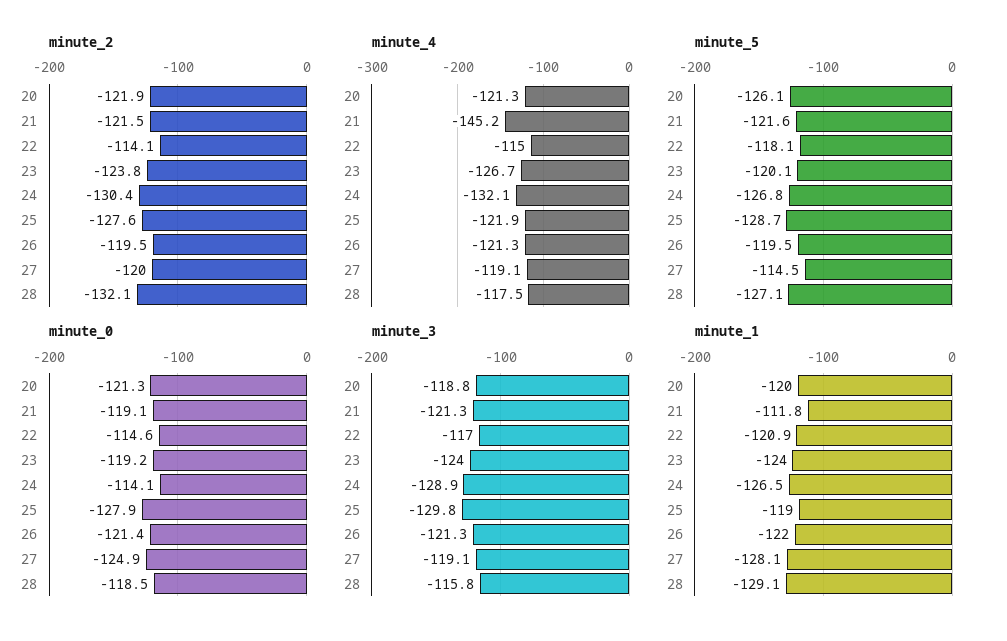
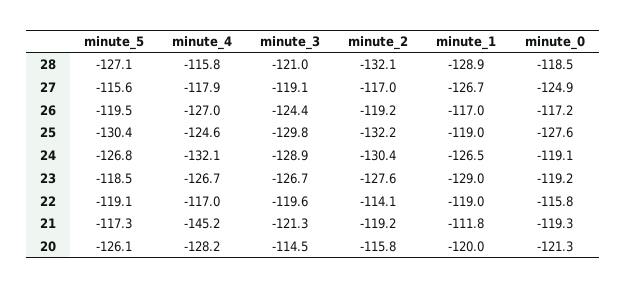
  {
    "minute_2": {
-     "20": -121.9,
+     "20": -115.8,
-     "21": -121.5,
+     "21": -119.2,
      "22": -114.1,
-     "23": -123.8,
+     "23": -127.6,
      "24": -130.4,
-     "25": -127.6,
+     "25": -132.2,
-     "26": -119.5,
+     "26": -119.2,
-     "27": -120,
+     "27": -117,
      "28": -132.1
    },
    "minute_4": {
-     "20": -121.3,
+     "20": -128.2,
      "21": -145.2,
-     "22": -115,
+     "22": -117,
      "23": -126.7,
      "24": -132.1,
-     "25": -121.9,
+     "25": -124.6,
-     "26": -121.3,
+     "26": -127,
-     "27": -119.1,
+     "27": -117.9,
-     "28": -117.5
+     "28": -115.8
    },
    "minute_5": {
      "20": -126.1,
-     "21": -121.6,
+     "21": -117.3,
-     "22": -118.1,
+     "22": -119.1,
-     "23": -120.1,
+     "23": -118.5,
      "24": -126.8,
-     "25": -128.7,
+     "25": -130.4,
      "26": -119.5,
-     "27": -114.5,
+     "27": -115.6,
      "28": -127.1
    },
    "minute_0": {
      "20": -121.3,
-     "21": -119.1,
+     "21": -119.3,
-     "22": -114.6,
+     "22": -115.8,
      "23": -119.2,
-     "24": -114.1,
+     "24": -119.1,
-     "25": -127.9,
+     "25": -127.6,
-     "26": -121.4,
+     "26": -117.2,
      "27": -124.9,
      "28": -118.5
    },
    "minute_3": {
-     "20": -118.8,
+     "20": -114.5,
      "21": -121.3,
-     "22": -117,
+     "22": -119.6,
-     "23": -124,
+     "23": -126.7,
      "24": -128.9,
      "25": -129.8,
-     "26": -121.3,
+     "26": -124.4,
      "27": -119.1,
-     "28": -115.8
+     "28": -121
    },
    "minute_1": {
      "20": -120,
      "21": -111.8,
-     "22": -120.9,
+     "22": -119,
-     "23": -124,
+     "23": -129,
      "24": -126.5,
      "25": -119,
-     "26": -122,
+     "26": -117,
-     "27": -128.1,
+     "27": -126.7,
-     "28": -129.1
+     "28": -128.9
    }
  }

